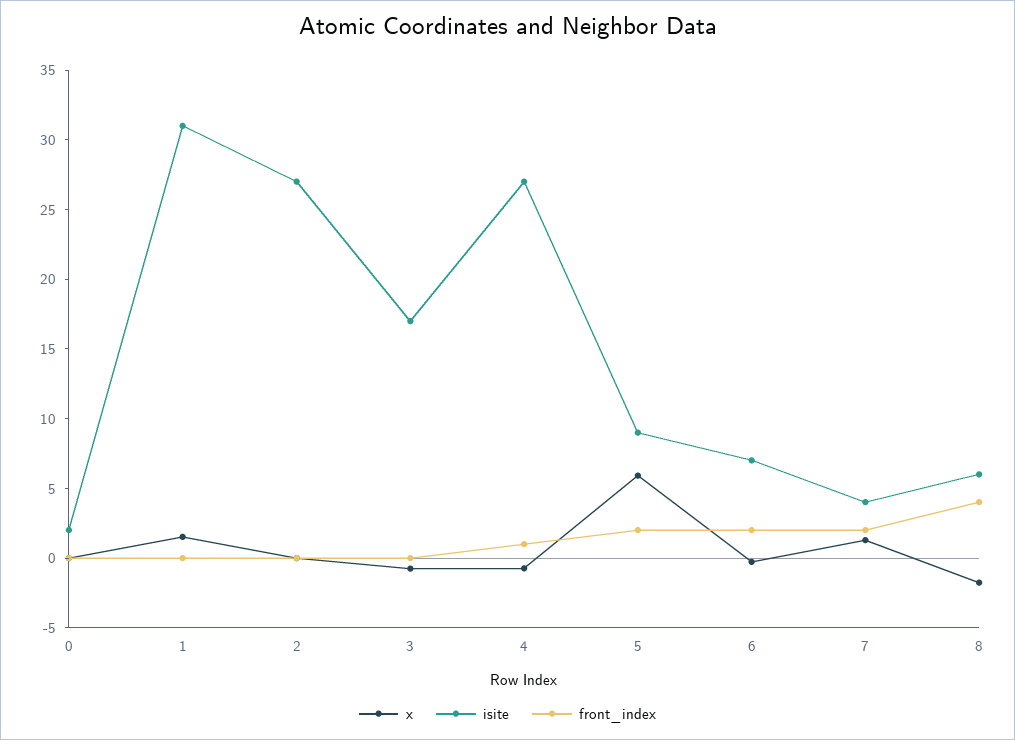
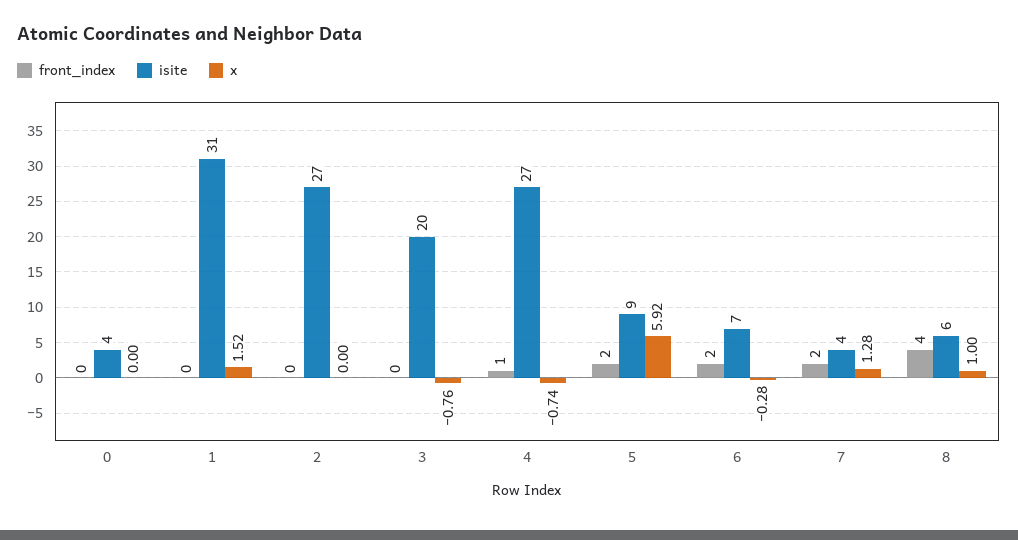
  {
    "x": {
      "0": 0,
      "1": 1.52,
      "2": 0,
      "3": -0.76,
      "4": -0.74,
      "5": 5.92,
      "6": -0.28,
      "7": 1.28,
-     "8": -2
+     "8": 1
    },
    "isite": {
-     "0": 2,
+     "0": 4,
      "1": 31,
      "2": 27,
-     "3": 17,
+     "3": 20,
      "4": 27,
      "5": 9,
      "6": 7,
      "7": 4,
      "8": 6
    },
    "front_index": {
      "0": 0,
      "1": 0,
      "2": 0,
      "3": 0,
      "4": 1,
      "5": 2,
      "6": 2,
      "7": 2,
      "8": 4
    }
  }

